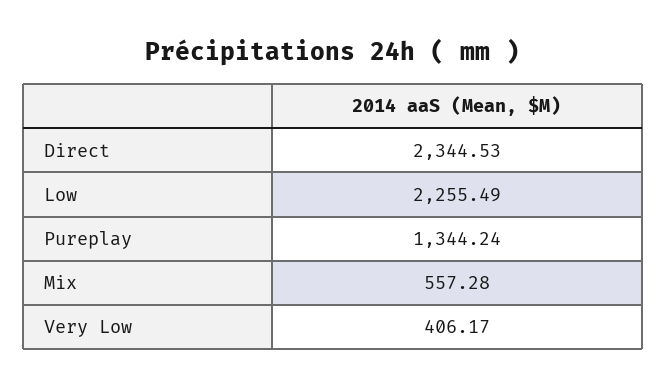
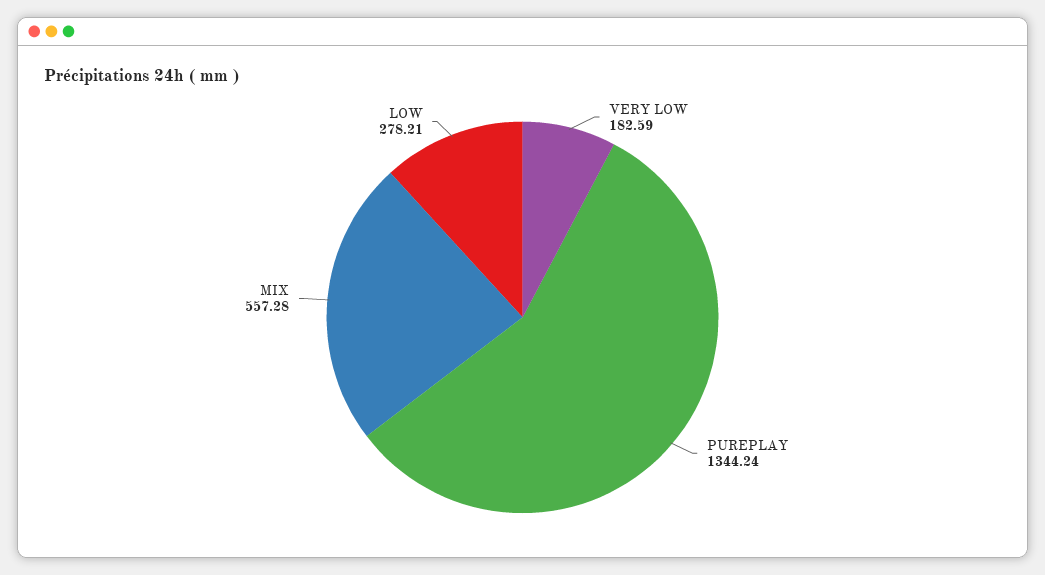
  {
-   "Direct": 2344.53,
-   "Low": 2255.49,
+   "Low": 278.21,
    "Pureplay": 1344.24,
    "Mix": 557.28,
-   "Very Low": 406.17
+   "Very Low": 182.59
  }

